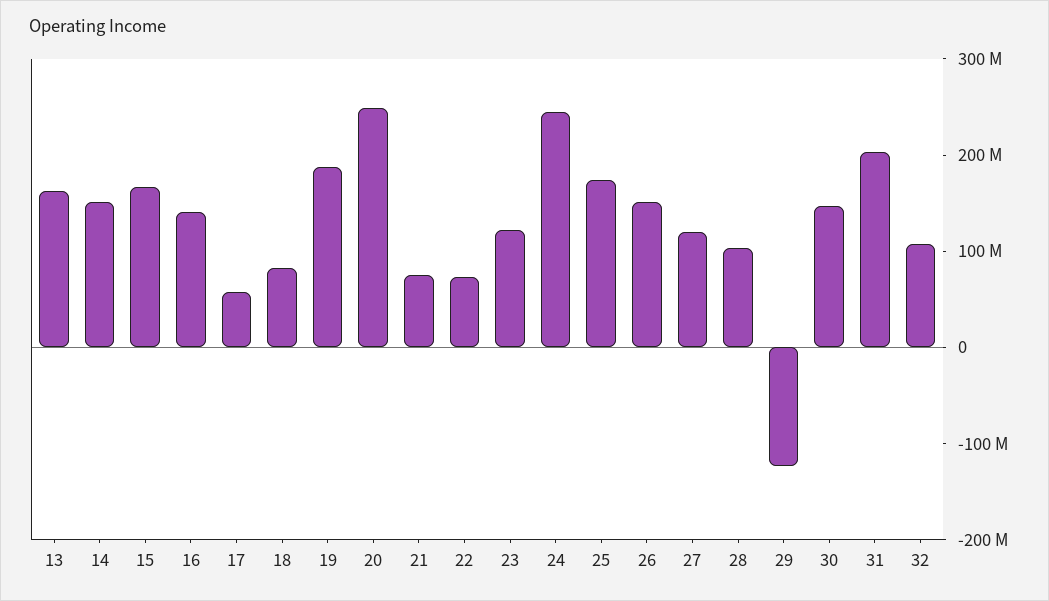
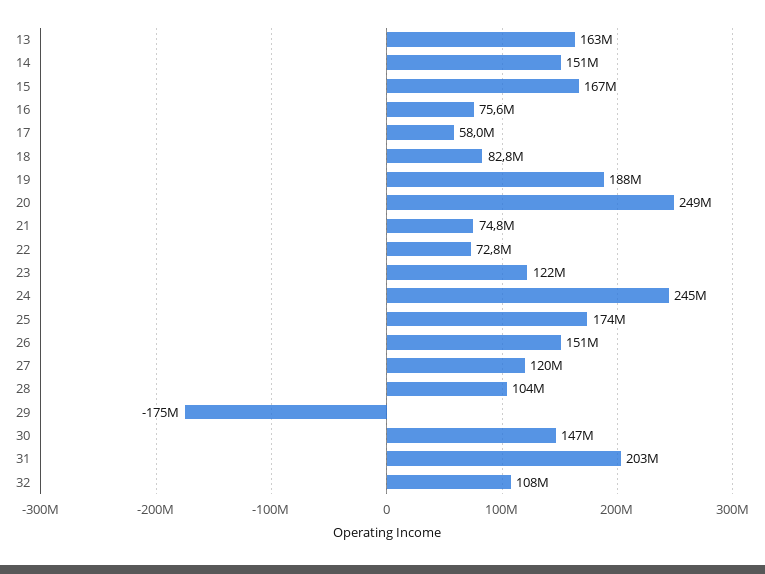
  {
    "13": 163000000,
    "14": 151000000,
    "15": 167000000,
-   "16": 140000000,
+   "16": 75600000,
    "17": 58000000,
    "18": 82800000,
    "19": 188000000,
    "20": 249000000,
    "21": 74800000,
    "22": 72800000,
    "23": 122000000,
    "24": 245000000,
    "25": 174000000,
    "26": 151000000,
    "27": 120000000,
    "28": 104000000,
-   "29": -120000000,
+   "29": -175000000,
    "30": 147000000,
    "31": 203000000,
    "32": 108000000
  }

